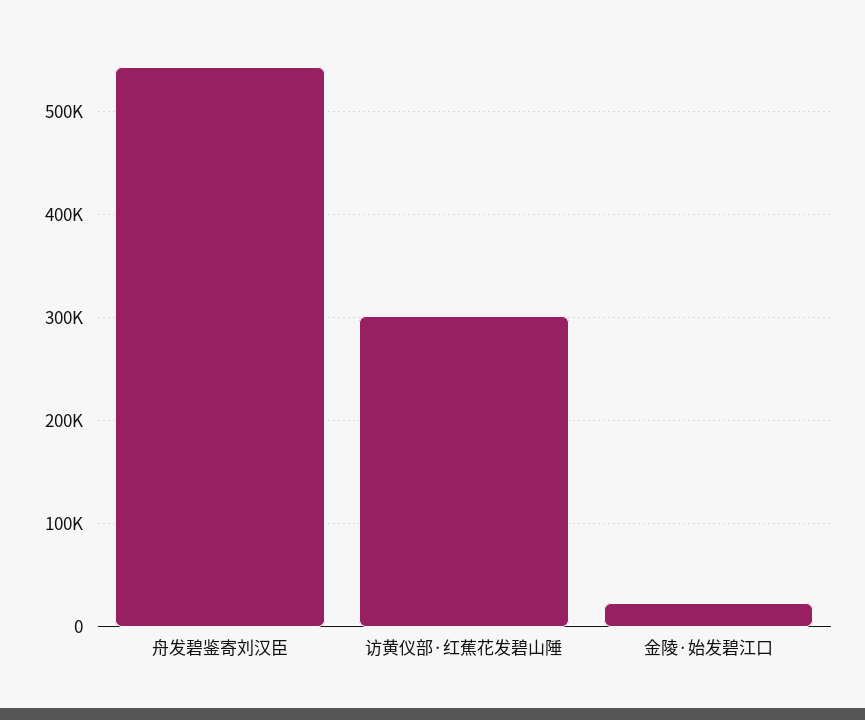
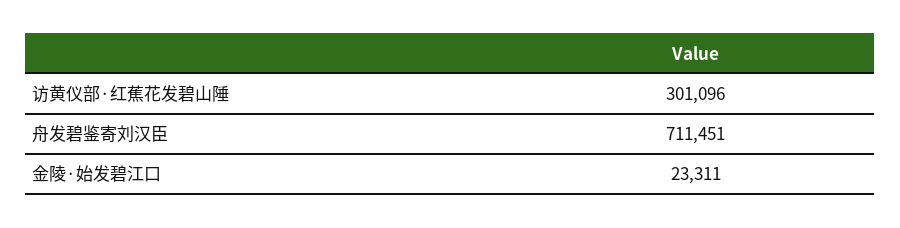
  {
-   "舟发碧鉴寄刘汉臣": 540000,
+   "舟发碧鉴寄刘汉臣": 711451,
    "访黄仪部·红蕉花发碧山陲": 301096,
    "金陵·始发碧江口": 23311
  }

